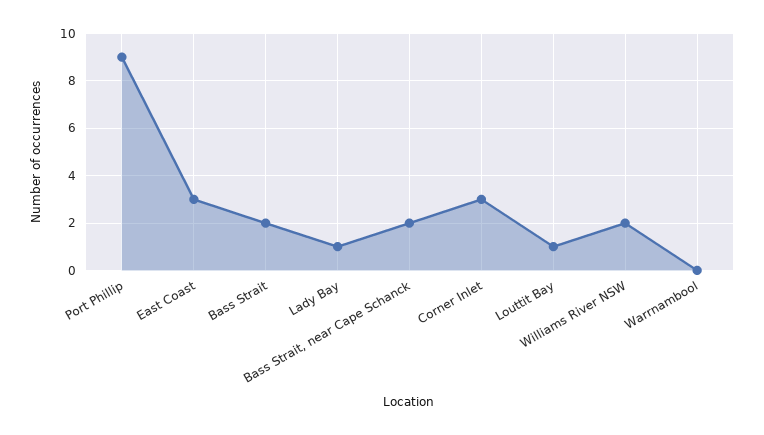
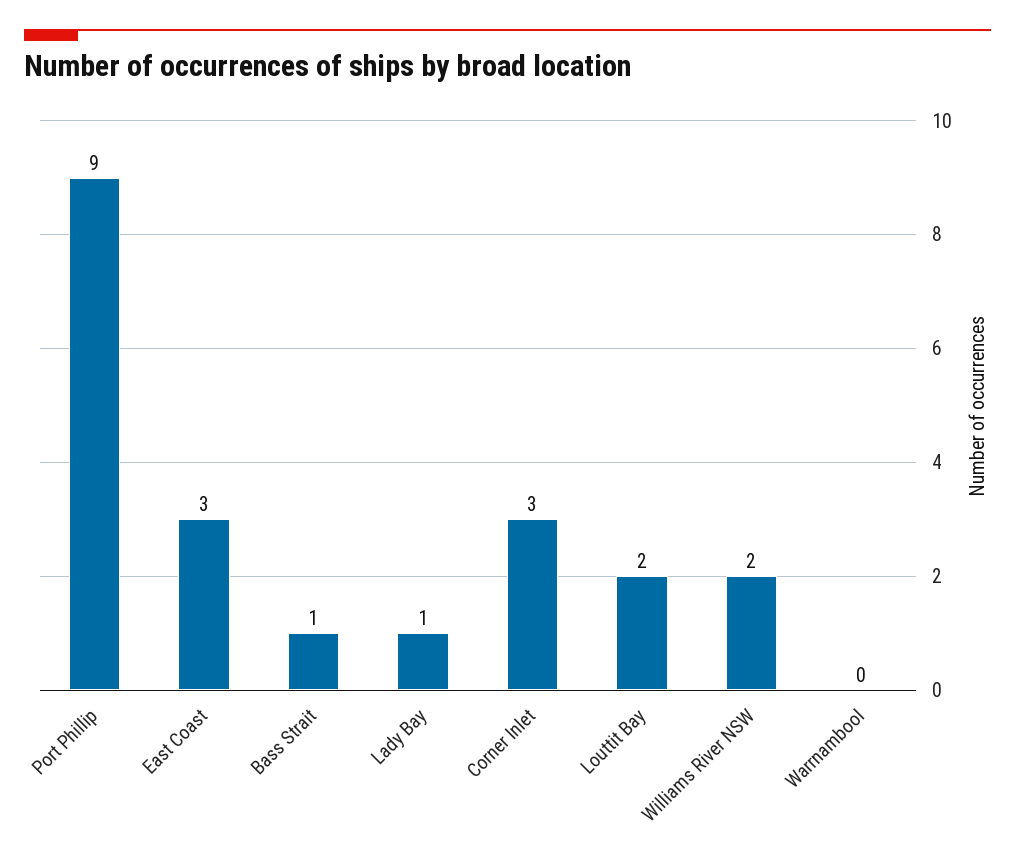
  {
    "Port Phillip": 9,
    "East Coast": 3,
-   "Bass Strait": 2,
+   "Bass Strait": 1,
    "Lady Bay": 1,
-   "Bass Strait, near Cape Schanck": 2,
    "Corner Inlet": 3,
-   "Louttit Bay": 1,
+   "Louttit Bay": 2,
    "Williams River NSW": 2,
    "Warrnambool": 0
  }

